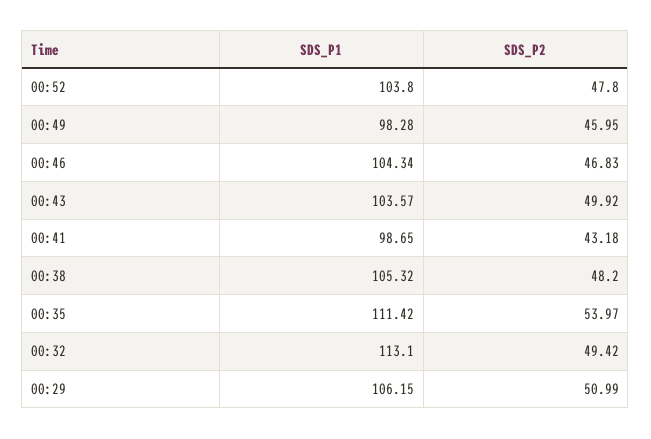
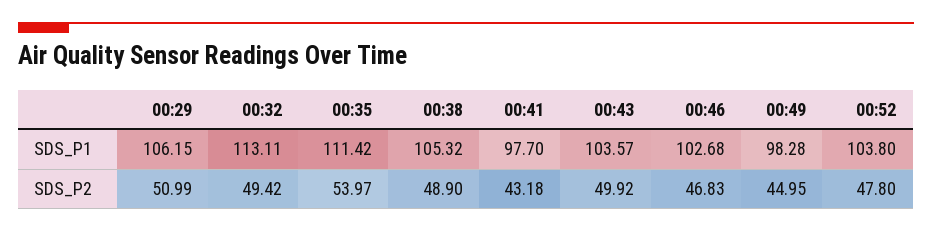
  {
    "SDS_P1": {
      "00:52": 103.8,
      "00:49": 98.28,
-     "00:46": 104.34,
+     "00:46": 102.68,
      "00:43": 103.57,
-     "00:41": 98.65,
+     "00:41": 97.7,
      "00:38": 105.32,
      "00:35": 111.42,
-     "00:32": 113.1,
+     "00:32": 113.11,
      "00:29": 106.15
    },
    "SDS_P2": {
      "00:52": 47.8,
-     "00:49": 45.95,
+     "00:49": 44.95,
      "00:46": 46.83,
      "00:43": 49.92,
      "00:41": 43.18,
-     "00:38": 48.2,
+     "00:38": 48.9,
      "00:35": 53.97,
      "00:32": 49.42,
      "00:29": 50.99
    }
  }

